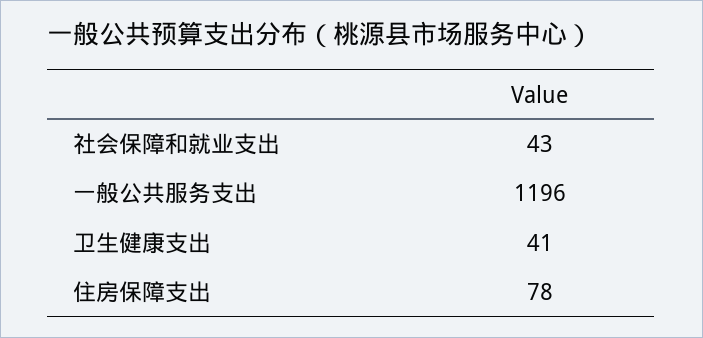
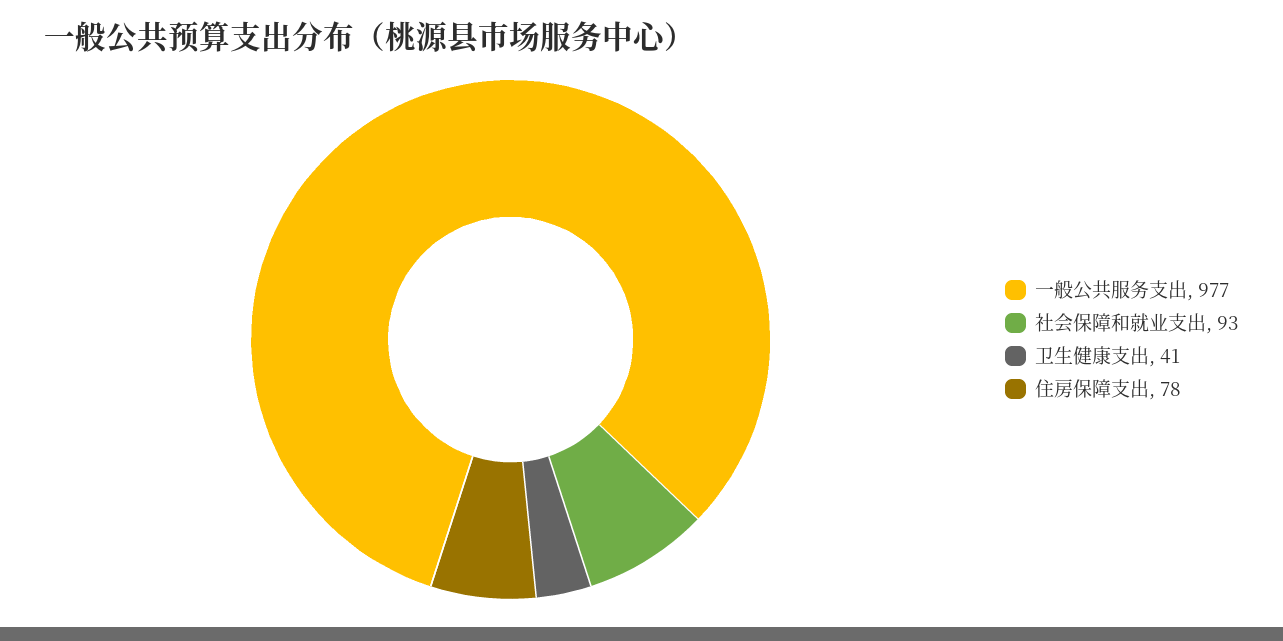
  {
-   "社会保障和就业支出": 43,
+   "社会保障和就业支出": 93,
-   "一般公共服务支出": 1196,
+   "一般公共服务支出": 977,
    "卫生健康支出": 41,
    "住房保障支出": 78
  }

